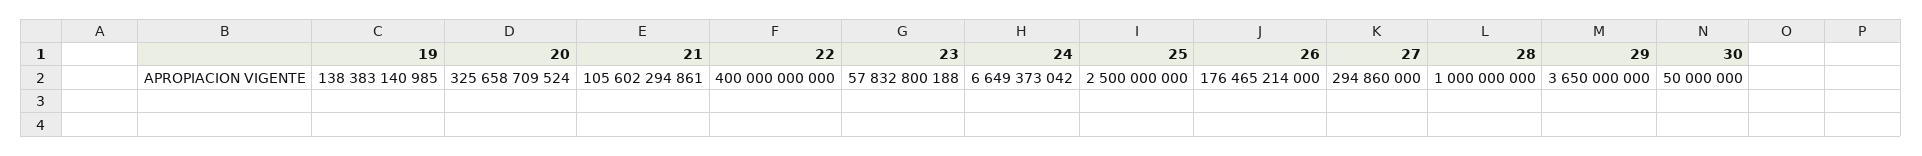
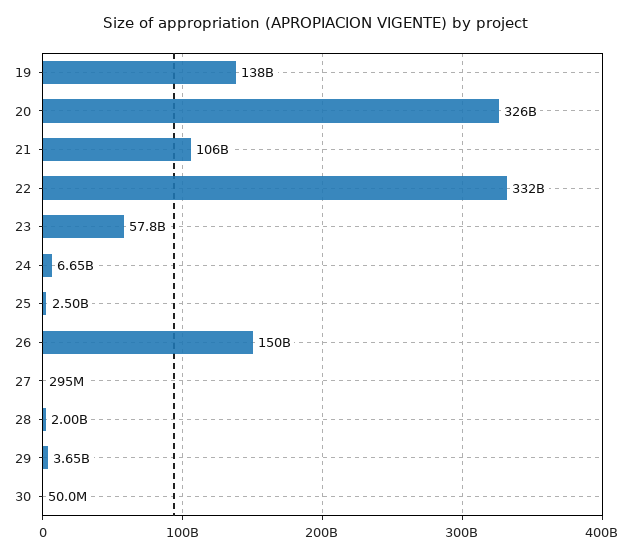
  {
    "19": 138383140985,
    "20": 325658709524,
    "21": 105602294861,
-   "22": 400000000000,
+   "22": 332000000000,
    "23": 57832800188,
    "24": 6649373042,
    "25": 2500000000,
-   "26": 176465214000,
+   "26": 150000000000,
    "27": 294860000,
-   "28": 1000000000,
+   "28": 2000000000,
    "29": 3650000000,
    "30": 50000000
  }

